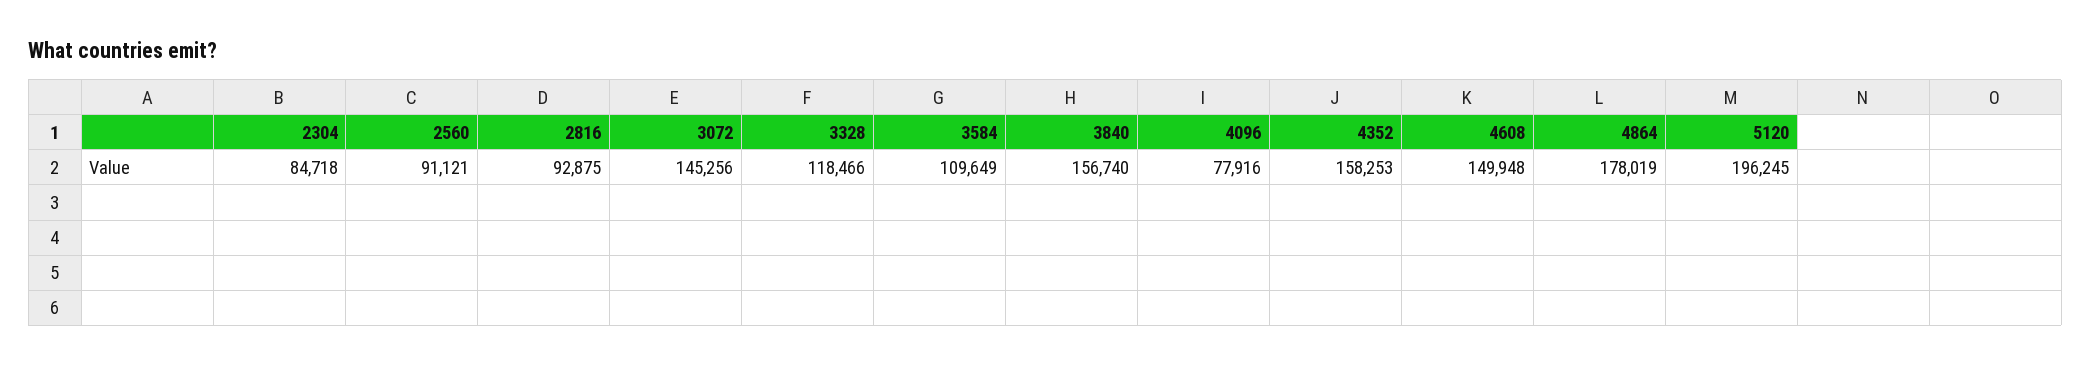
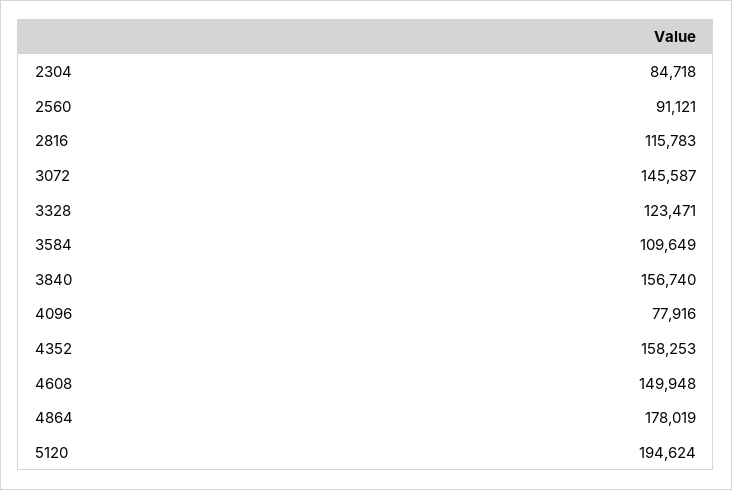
  {
    "2304": 84718,
    "2560": 91121,
-   "2816": 92875,
+   "2816": 115783,
-   "3072": 145256,
+   "3072": 145587,
-   "3328": 118466,
+   "3328": 123471,
    "3584": 109649,
    "3840": 156740,
    "4096": 77916,
    "4352": 158253,
    "4608": 149948,
    "4864": 178019,
-   "5120": 196245
+   "5120": 194624
  }

